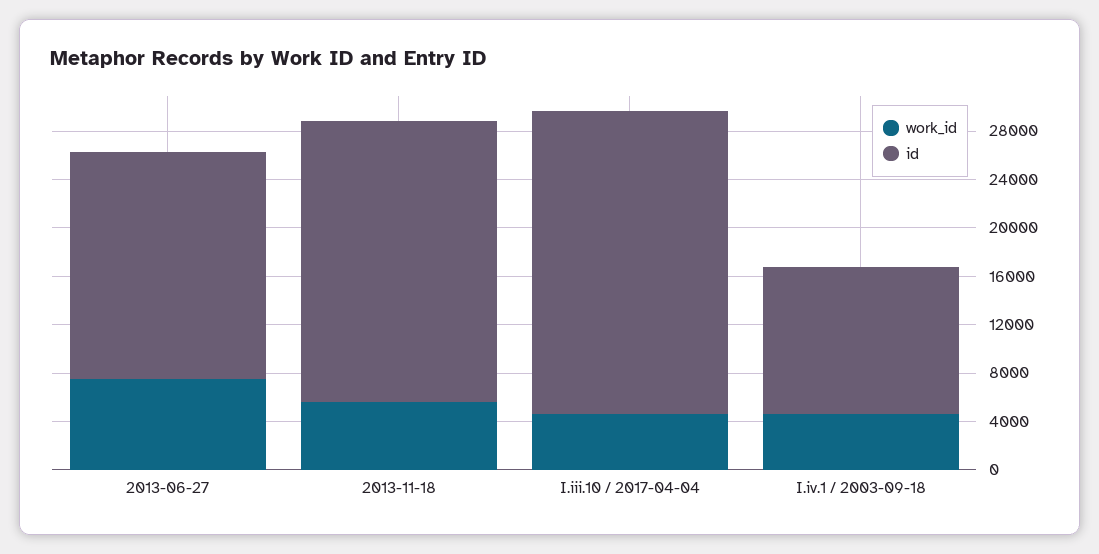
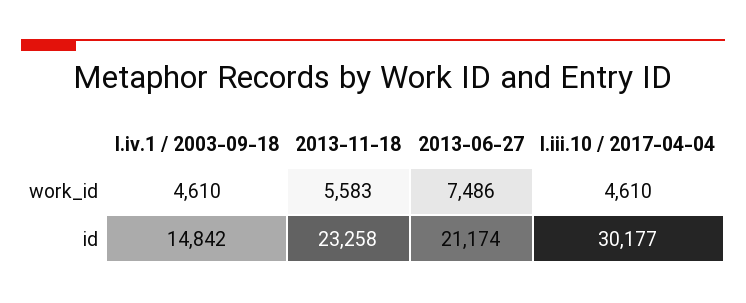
  {
    "work_id": {
      "2013-06-27": 7486,
      "2013-11-18": 5583,
      "I.iii.10 / 2017-04-04": 4610,
      "I.iv.1 / 2003-09-18": 4610
    },
    "id": {
-     "2013-06-27": 19000,
+     "2013-06-27": 21174,
      "2013-11-18": 23258,
-     "I.iii.10 / 2017-04-04": 25000,
+     "I.iii.10 / 2017-04-04": 30177,
-     "I.iv.1 / 2003-09-18": 12000
+     "I.iv.1 / 2003-09-18": 14842
    }
  }

